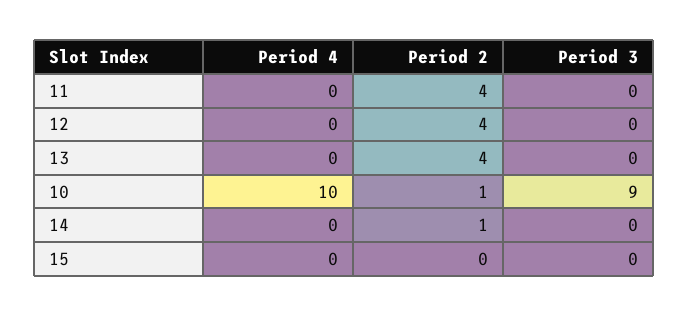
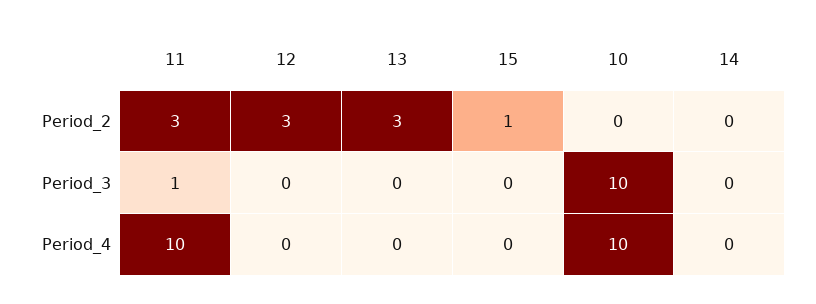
  {
    "Period 4": {
-     "11": 0,
+     "11": 10,
      "12": 0,
      "13": 0,
      "10": 10,
      "14": 0,
      "15": 0
    },
    "Period 2": {
-     "11": 4,
+     "11": 3,
-     "12": 4,
+     "12": 3,
-     "13": 4,
+     "13": 3,
-     "10": 1,
+     "10": 0,
-     "14": 1,
+     "14": 0,
-     "15": 0
+     "15": 1
    },
    "Period 3": {
-     "11": 0,
+     "11": 1,
      "12": 0,
      "13": 0,
-     "10": 9,
+     "10": 10,
      "14": 0,
      "15": 0
    }
  }

